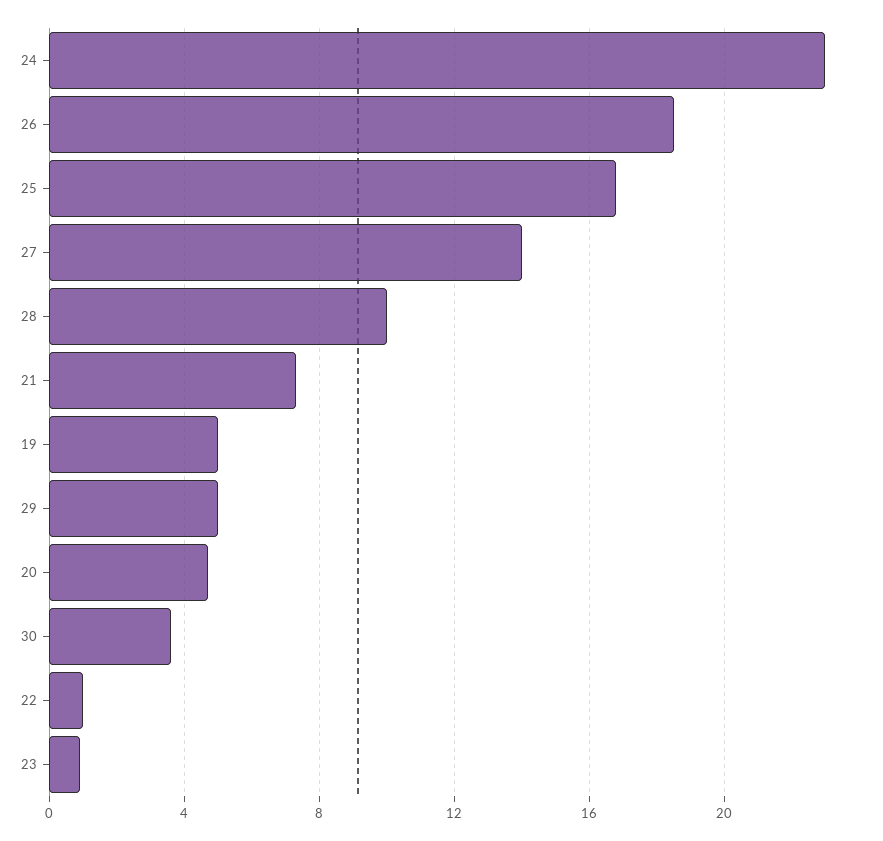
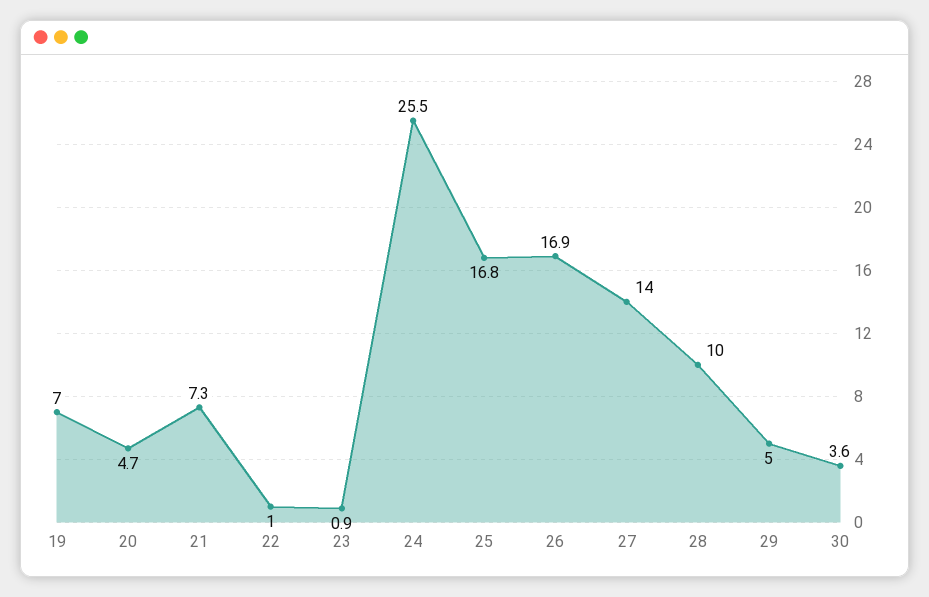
  {
-   "24": 23,
+   "24": 25.5,
-   "26": 18.5,
+   "26": 16.9,
    "25": 16.8,
    "27": 14,
    "28": 10,
    "21": 7.3,
-   "19": 5,
+   "19": 7,
    "29": 5,
    "20": 4.7,
    "30": 3.6,
    "22": 1,
    "23": 0.9
  }

